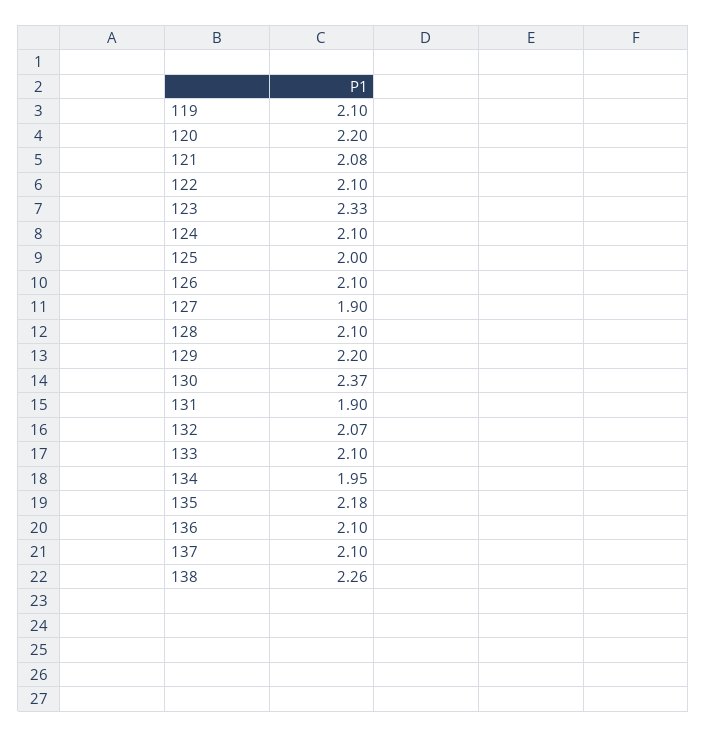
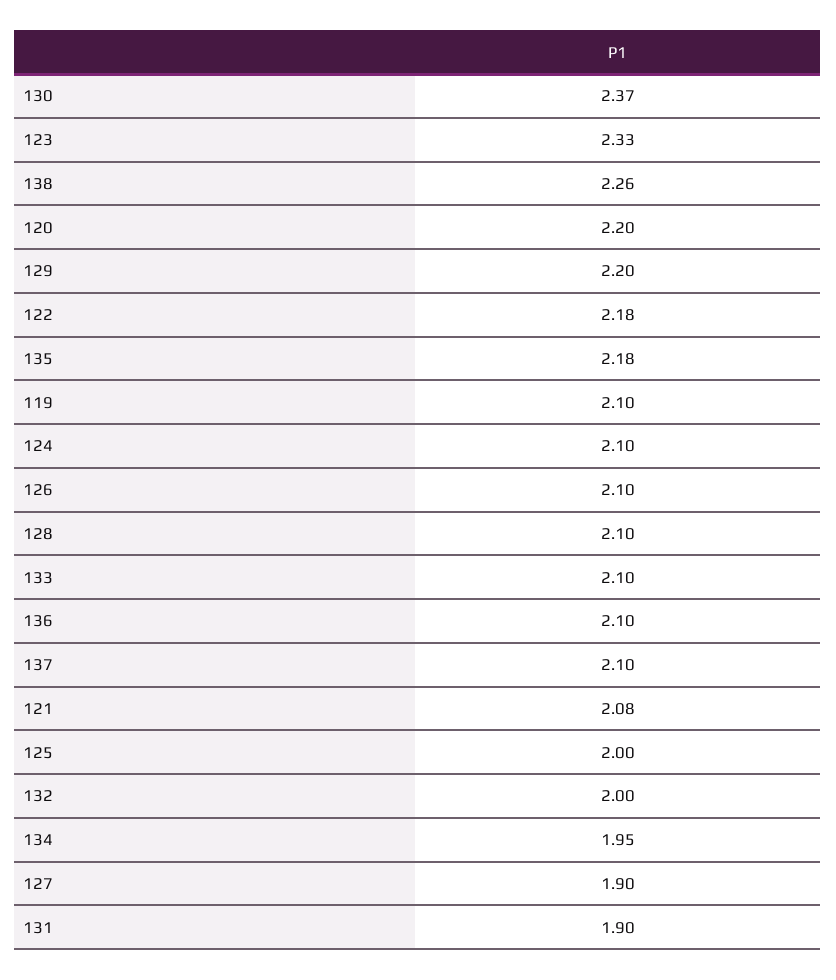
  {
    "119": 2.1,
    "120": 2.2,
    "121": 2.08,
-   "122": 2.1,
+   "122": 2.18,
    "123": 2.33,
    "124": 2.1,
    "125": 2,
    "126": 2.1,
    "127": 1.9,
    "128": 2.1,
    "129": 2.2,
    "130": 2.37,
    "131": 1.9,
-   "132": 2.07,
+   "132": 2,
    "133": 2.1,
    "134": 1.95,
    "135": 2.18,
    "136": 2.1,
    "137": 2.1,
    "138": 2.26
  }

